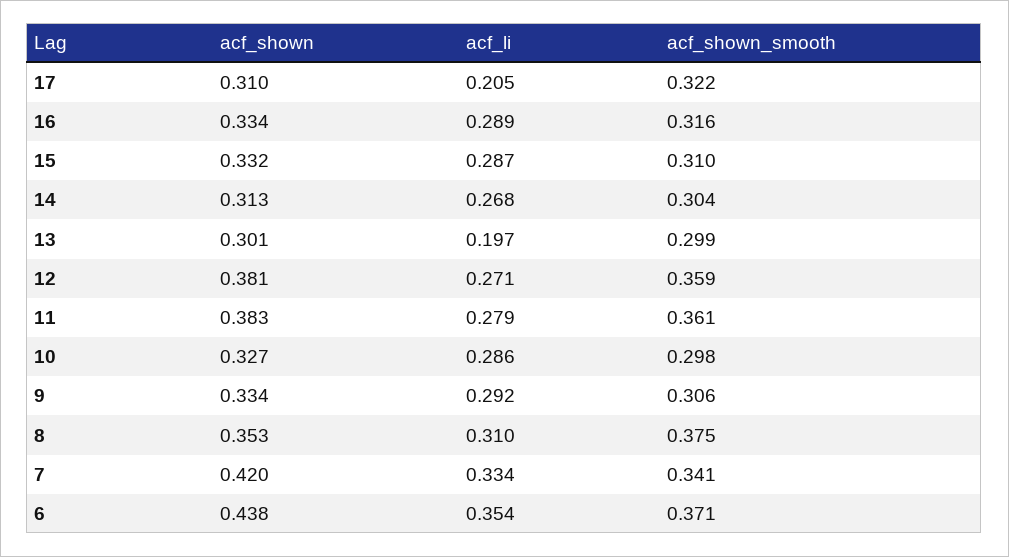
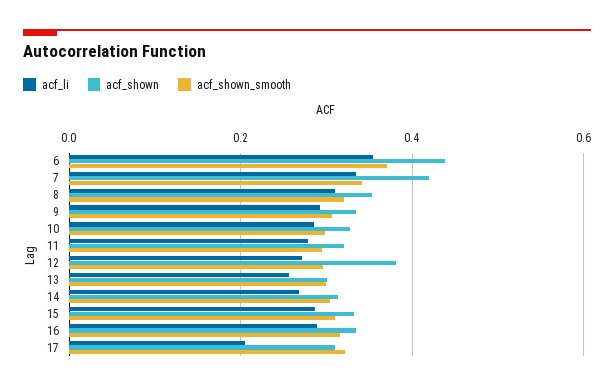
  {
    "acf_shown": {
      "17": 0.31,
      "16": 0.334,
      "15": 0.332,
      "14": 0.313,
      "13": 0.301,
      "12": 0.381,
-     "11": 0.383,
+     "11": 0.32,
      "10": 0.327,
      "9": 0.334,
      "8": 0.353,
      "7": 0.42,
      "6": 0.438
    },
    "acf_li": {
      "17": 0.205,
      "16": 0.289,
      "15": 0.287,
      "14": 0.268,
-     "13": 0.197,
+     "13": 0.26,
      "12": 0.271,
      "11": 0.279,
      "10": 0.286,
      "9": 0.292,
      "8": 0.31,
      "7": 0.334,
      "6": 0.354
    },
    "acf_shown_smooth": {
      "17": 0.322,
      "16": 0.316,
      "15": 0.31,
      "14": 0.304,
      "13": 0.299,
-     "12": 0.359,
+     "12": 0.3,
-     "11": 0.361,
+     "11": 0.3,
      "10": 0.298,
      "9": 0.306,
-     "8": 0.375,
+     "8": 0.32,
      "7": 0.341,
      "6": 0.371
    }
  }

